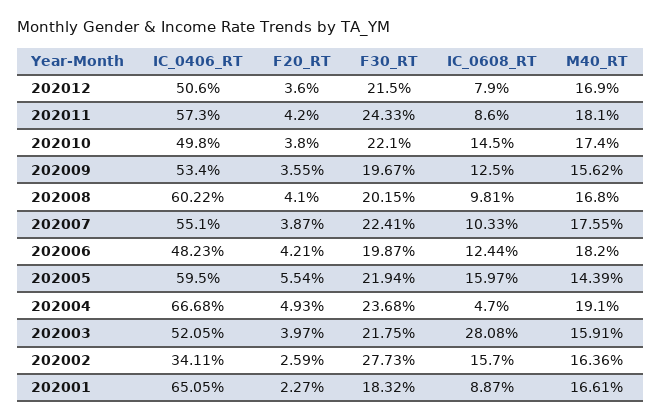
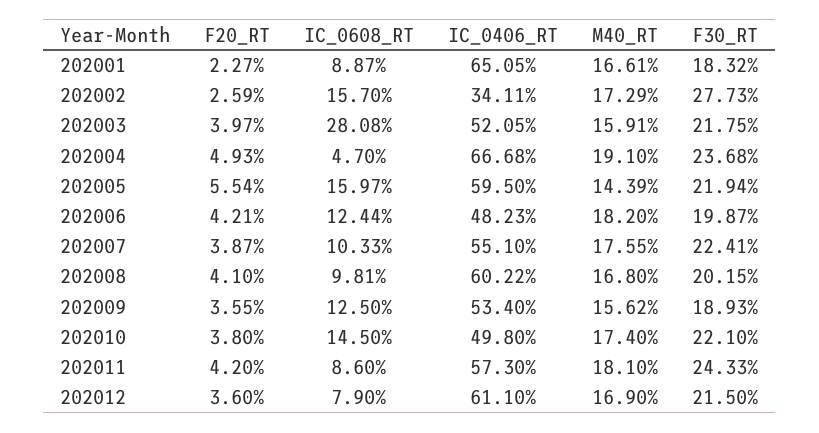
  {
    "IC_0406_RT": {
-     "202012": 50.6,
+     "202012": 61.1,
      "202011": 57.3,
      "202010": 49.8,
      "202009": 53.4,
      "202008": 60.22,
      "202007": 55.1,
      "202006": 48.23,
      "202005": 59.5,
      "202004": 66.68,
      "202003": 52.05,
      "202002": 34.11,
      "202001": 65.05
    },
    "F20_RT": {
      "202012": 3.6,
      "202011": 4.2,
      "202010": 3.8,
      "202009": 3.55,
      "202008": 4.1,
      "202007": 3.87,
      "202006": 4.21,
      "202005": 5.54,
      "202004": 4.93,
      "202003": 3.97,
      "202002": 2.59,
      "202001": 2.27
    },
    "F30_RT": {
      "202012": 21.5,
      "202011": 24.33,
      "202010": 22.1,
-     "202009": 19.67,
+     "202009": 18.93,
      "202008": 20.15,
      "202007": 22.41,
      "202006": 19.87,
      "202005": 21.94,
      "202004": 23.68,
      "202003": 21.75,
      "202002": 27.73,
      "202001": 18.32
    },
    "IC_0608_RT": {
      "202012": 7.9,
      "202011": 8.6,
      "202010": 14.5,
      "202009": 12.5,
      "202008": 9.81,
      "202007": 10.33,
      "202006": 12.44,
      "202005": 15.97,
      "202004": 4.7,
      "202003": 28.08,
      "202002": 15.7,
      "202001": 8.87
    },
    "M40_RT": {
      "202012": 16.9,
      "202011": 18.1,
      "202010": 17.4,
      "202009": 15.62,
      "202008": 16.8,
      "202007": 17.55,
      "202006": 18.2,
      "202005": 14.39,
      "202004": 19.1,
      "202003": 15.91,
-     "202002": 16.36,
+     "202002": 17.29,
      "202001": 16.61
    }
  }

